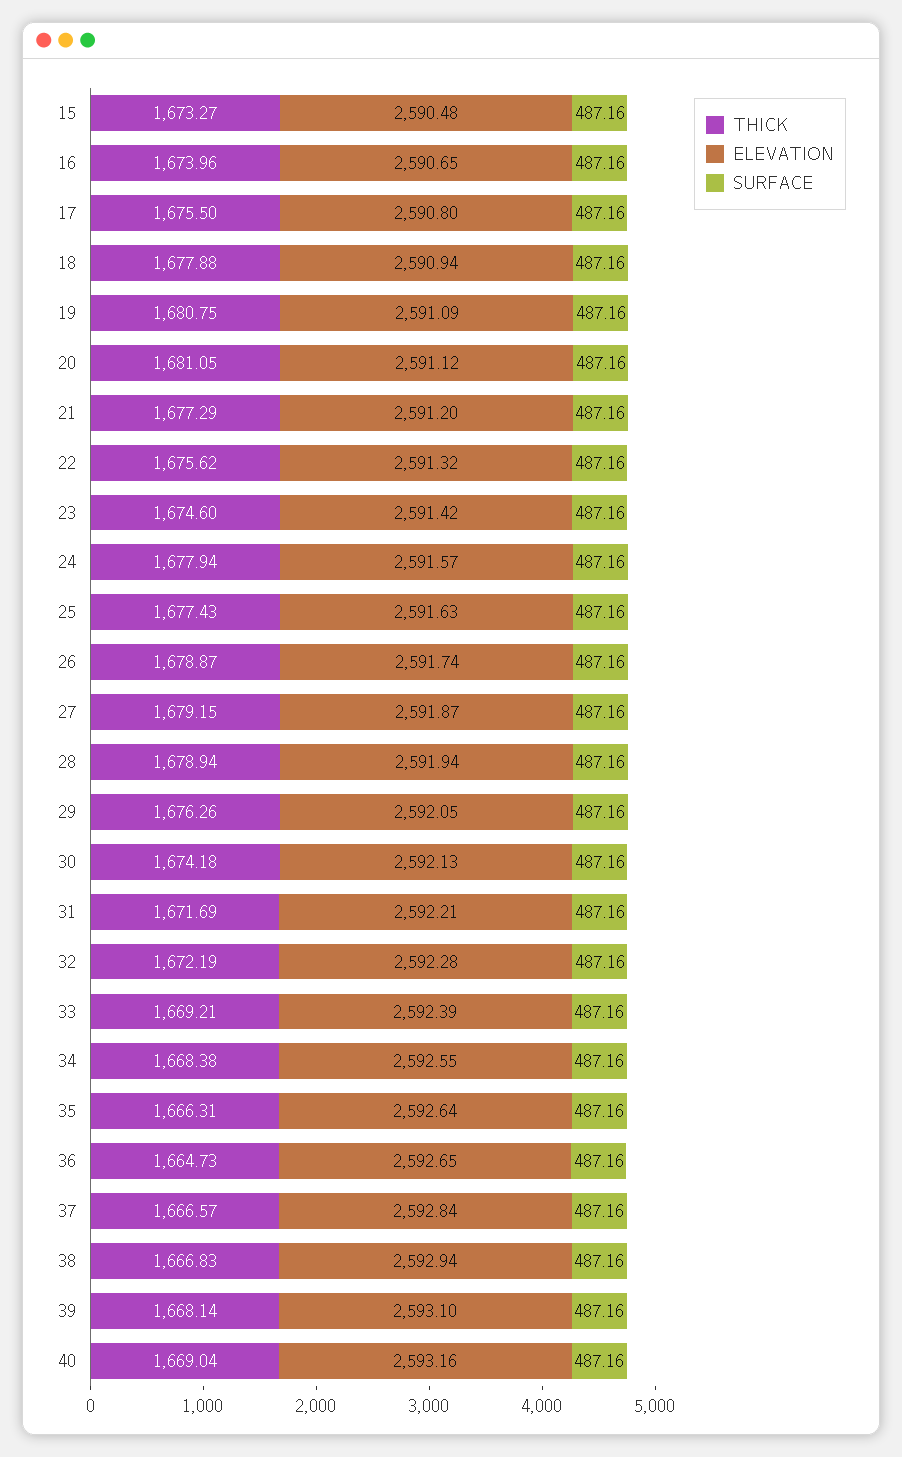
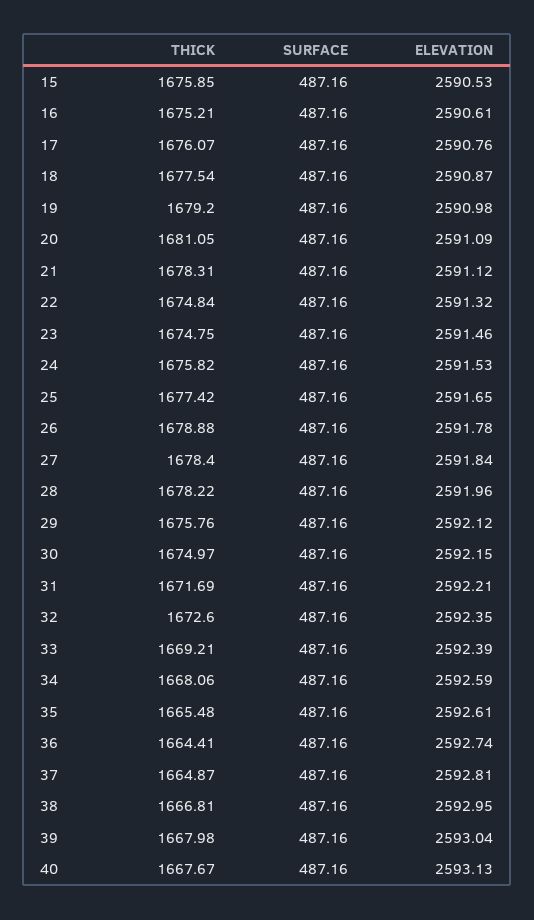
  {
    "THICK": {
-     "15": 1673.27,
+     "15": 1675.85,
-     "16": 1673.96,
+     "16": 1675.21,
-     "17": 1675.5,
+     "17": 1676.07,
-     "18": 1677.88,
+     "18": 1677.54,
-     "19": 1680.75,
+     "19": 1679.2,
      "20": 1681.05,
-     "21": 1677.29,
+     "21": 1678.31,
-     "22": 1675.62,
+     "22": 1674.84,
-     "23": 1674.6,
+     "23": 1674.75,
-     "24": 1677.94,
+     "24": 1675.82,
-     "25": 1677.43,
+     "25": 1677.42,
-     "26": 1678.87,
+     "26": 1678.88,
-     "27": 1679.15,
+     "27": 1678.4,
-     "28": 1678.94,
+     "28": 1678.22,
-     "29": 1676.26,
+     "29": 1675.76,
-     "30": 1674.18,
+     "30": 1674.97,
      "31": 1671.69,
-     "32": 1672.19,
+     "32": 1672.6,
      "33": 1669.21,
-     "34": 1668.38,
+     "34": 1668.06,
-     "35": 1666.31,
+     "35": 1665.48,
-     "36": 1664.73,
+     "36": 1664.41,
-     "37": 1666.57,
+     "37": 1664.87,
-     "38": 1666.83,
+     "38": 1666.81,
-     "39": 1668.14,
+     "39": 1667.98,
-     "40": 1669.04
+     "40": 1667.67
    },
    "ELEVATION": {
-     "15": 2590.48,
+     "15": 2590.53,
-     "16": 2590.65,
+     "16": 2590.61,
-     "17": 2590.8,
+     "17": 2590.76,
-     "18": 2590.94,
+     "18": 2590.87,
-     "19": 2591.09,
+     "19": 2590.98,
-     "20": 2591.12,
+     "20": 2591.09,
-     "21": 2591.2,
+     "21": 2591.12,
      "22": 2591.32,
-     "23": 2591.42,
+     "23": 2591.46,
-     "24": 2591.57,
+     "24": 2591.53,
-     "25": 2591.63,
+     "25": 2591.65,
-     "26": 2591.74,
+     "26": 2591.78,
-     "27": 2591.87,
+     "27": 2591.84,
-     "28": 2591.94,
+     "28": 2591.96,
-     "29": 2592.05,
+     "29": 2592.12,
-     "30": 2592.13,
+     "30": 2592.15,
      "31": 2592.21,
-     "32": 2592.28,
+     "32": 2592.35,
      "33": 2592.39,
-     "34": 2592.55,
+     "34": 2592.59,
-     "35": 2592.64,
+     "35": 2592.61,
-     "36": 2592.65,
+     "36": 2592.74,
-     "37": 2592.84,
+     "37": 2592.81,
-     "38": 2592.94,
+     "38": 2592.95,
-     "39": 2593.1,
+     "39": 2593.04,
-     "40": 2593.16
+     "40": 2593.13
    },
    "SURFACE": {
      "15": 487.16,
      "16": 487.16,
      "17": 487.16,
      "18": 487.16,
      "19": 487.16,
      "20": 487.16,
      "21": 487.16,
      "22": 487.16,
      "23": 487.16,
      "24": 487.16,
      "25": 487.16,
      "26": 487.16,
      "27": 487.16,
      "28": 487.16,
      "29": 487.16,
      "30": 487.16,
      "31": 487.16,
      "32": 487.16,
      "33": 487.16,
      "34": 487.16,
      "35": 487.16,
      "36": 487.16,
      "37": 487.16,
      "38": 487.16,
      "39": 487.16,
      "40": 487.16
    }
  }

